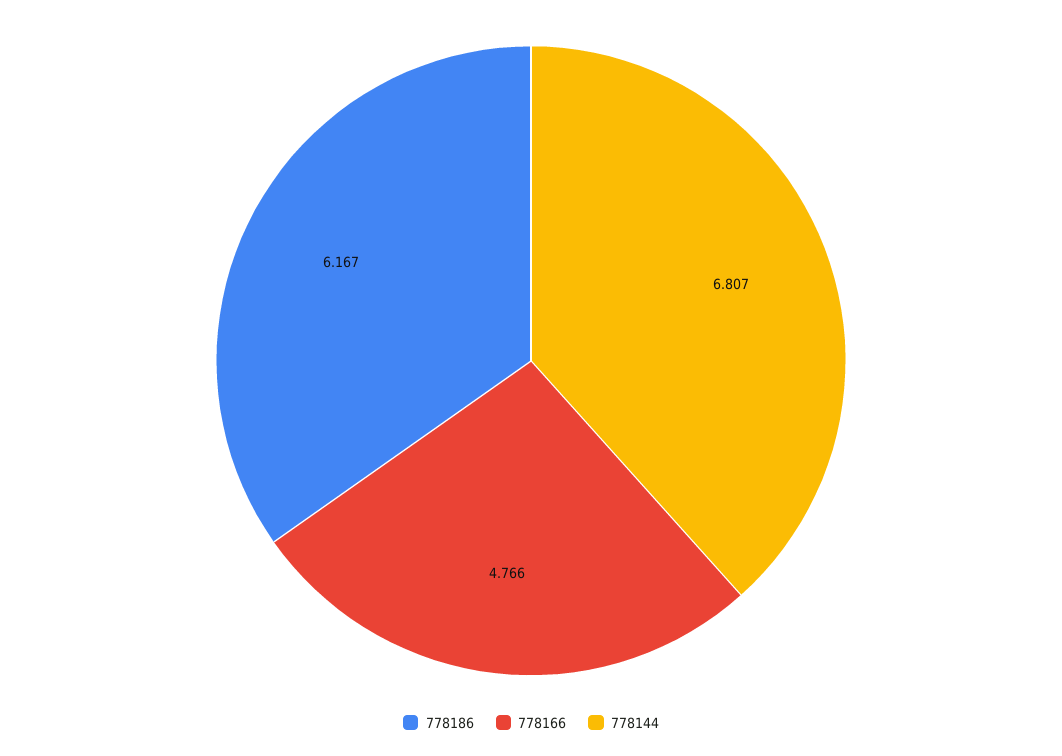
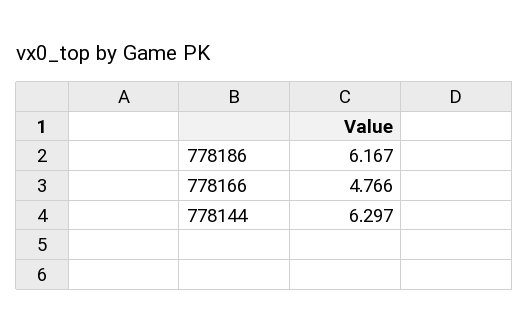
  {
    "778186": 6.167,
    "778166": 4.766,
-   "778144": 6.807
+   "778144": 6.297
  }

